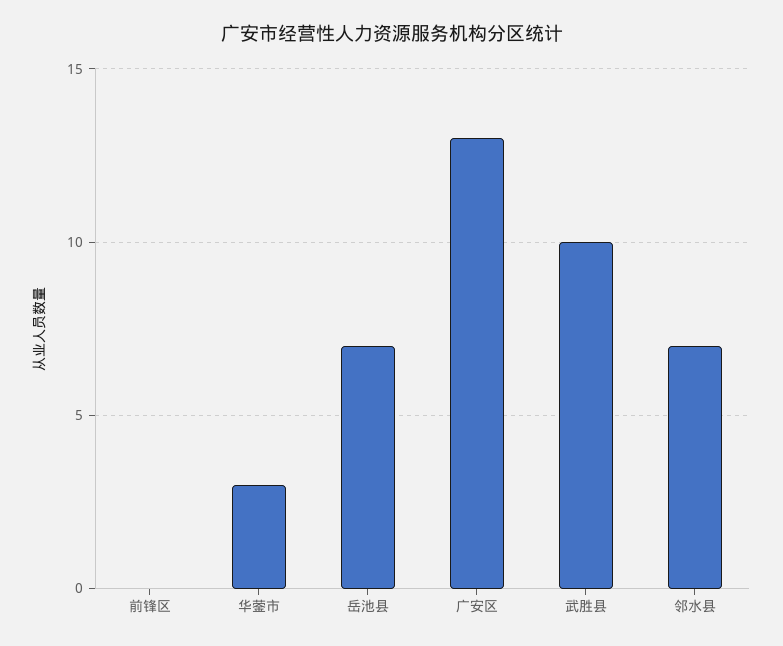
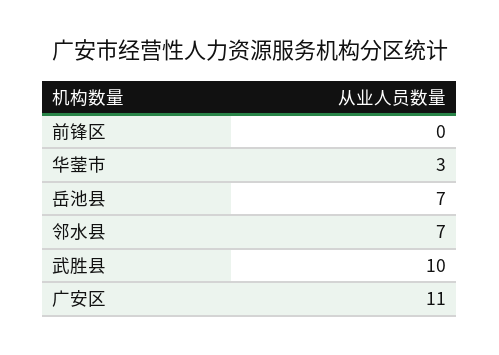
  {
    "前锋区": 0,
    "华蓥市": 3,
    "岳池县": 7,
-   "广安区": 13,
+   "广安区": 11,
    "武胜县": 10,
    "邻水县": 7
  }

